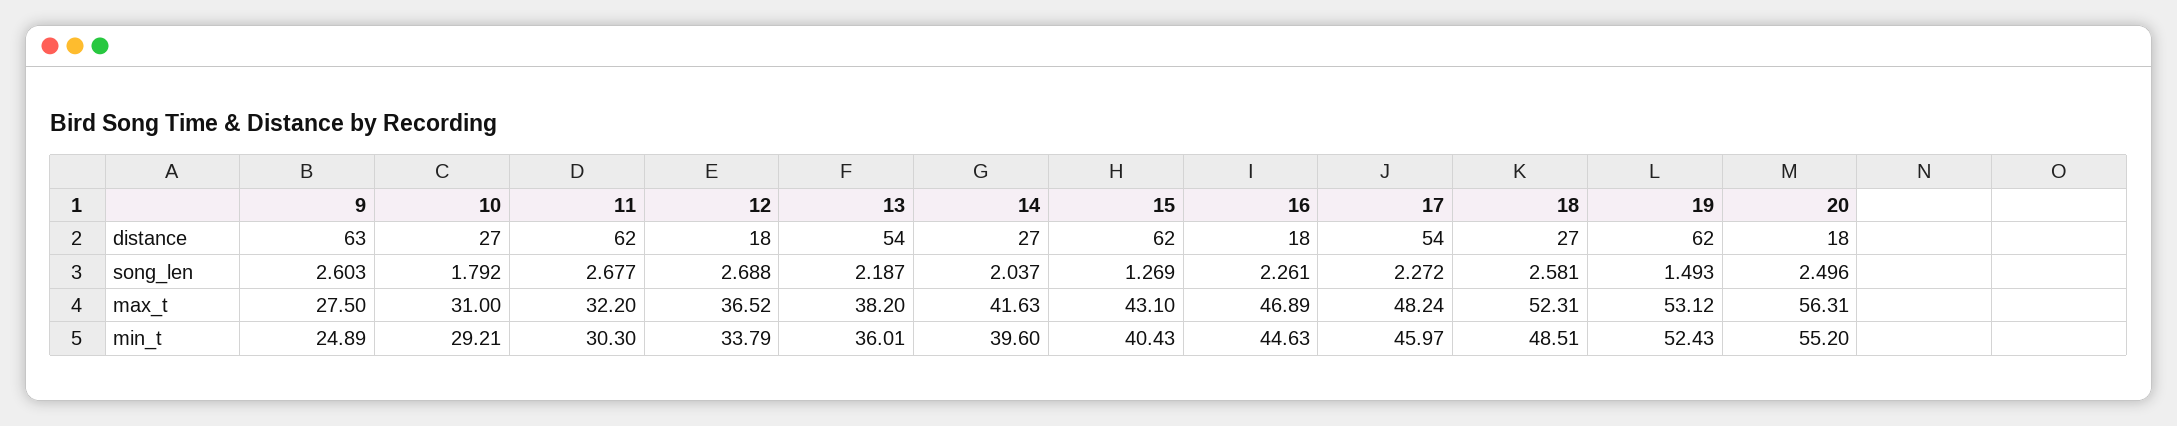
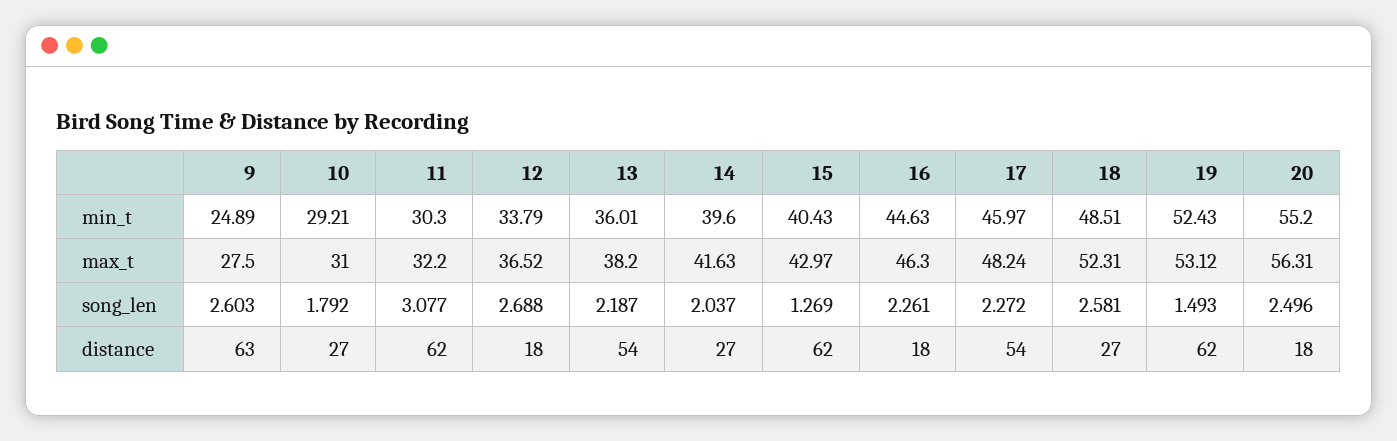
  {
    "9": {
      "distance": 63,
      "song_len": 2.603,
      "max_t": 27.5,
      "min_t": 24.89
    },
    "10": {
      "distance": 27,
      "song_len": 1.792,
      "max_t": 31,
      "min_t": 29.21
    },
    "11": {
      "distance": 62,
-     "song_len": 2.677,
+     "song_len": 3.077,
      "max_t": 32.2,
      "min_t": 30.3
    },
    "12": {
      "distance": 18,
      "song_len": 2.688,
      "max_t": 36.52,
      "min_t": 33.79
    },
    "13": {
      "distance": 54,
      "song_len": 2.187,
      "max_t": 38.2,
      "min_t": 36.01
    },
    "14": {
      "distance": 27,
      "song_len": 2.037,
      "max_t": 41.63,
      "min_t": 39.6
    },
    "15": {
      "distance": 62,
      "song_len": 1.269,
-     "max_t": 43.1,
+     "max_t": 42.97,
      "min_t": 40.43
    },
    "16": {
      "distance": 18,
      "song_len": 2.261,
-     "max_t": 46.89,
+     "max_t": 46.3,
      "min_t": 44.63
    },
    "17": {
      "distance": 54,
      "song_len": 2.272,
      "max_t": 48.24,
      "min_t": 45.97
    },
    "18": {
      "distance": 27,
      "song_len": 2.581,
      "max_t": 52.31,
      "min_t": 48.51
    },
    "19": {
      "distance": 62,
      "song_len": 1.493,
      "max_t": 53.12,
      "min_t": 52.43
    },
    "20": {
      "distance": 18,
      "song_len": 2.496,
      "max_t": 56.31,
      "min_t": 55.2
    }
  }

